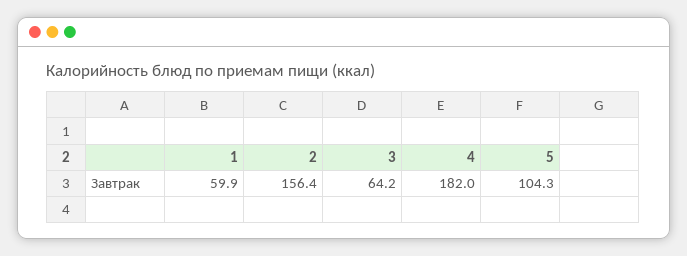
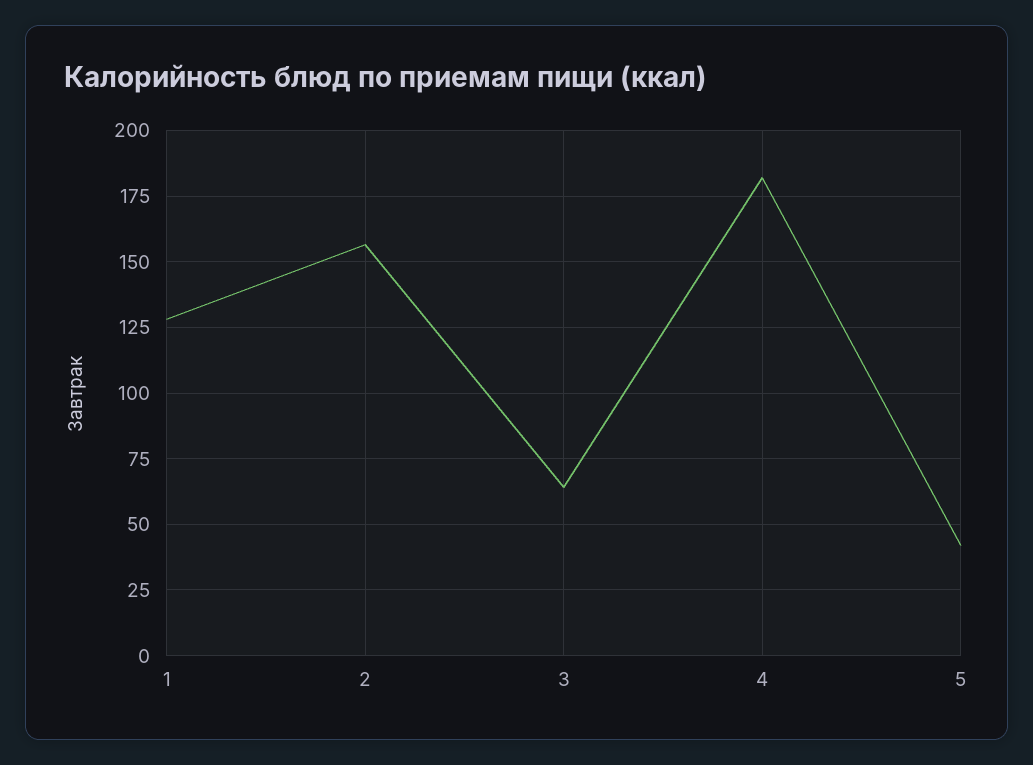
  {
-   "1": 59.9,
+   "1": 127.5,
    "2": 156.4,
    "3": 64.2,
    "4": 182,
-   "5": 104.3
+   "5": 42.5
  }

